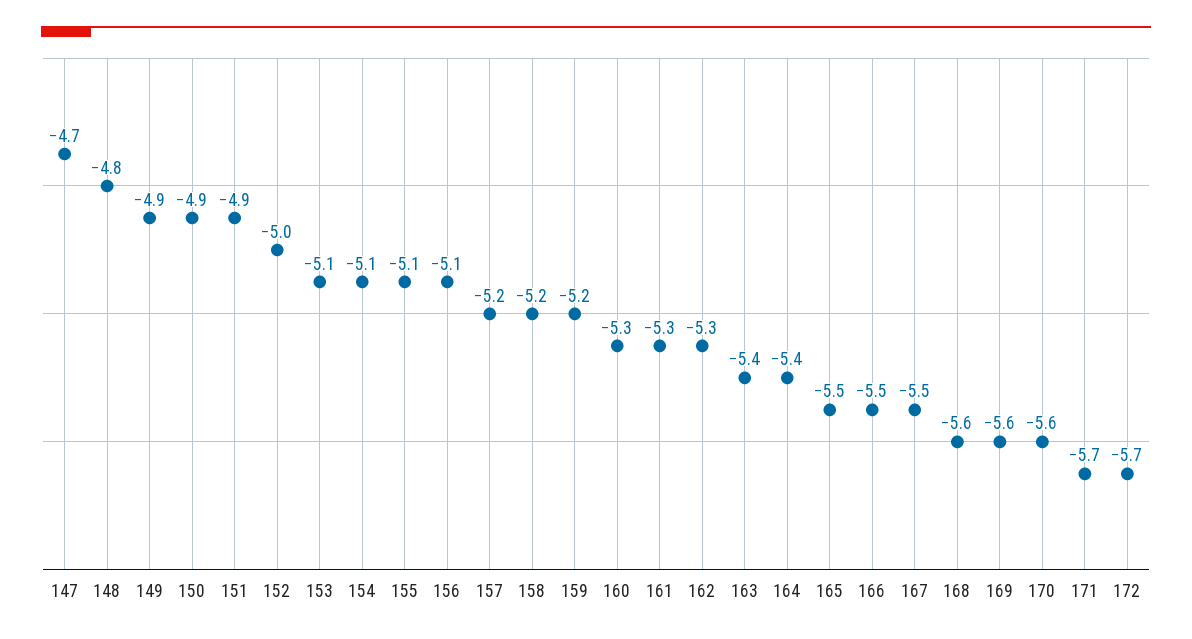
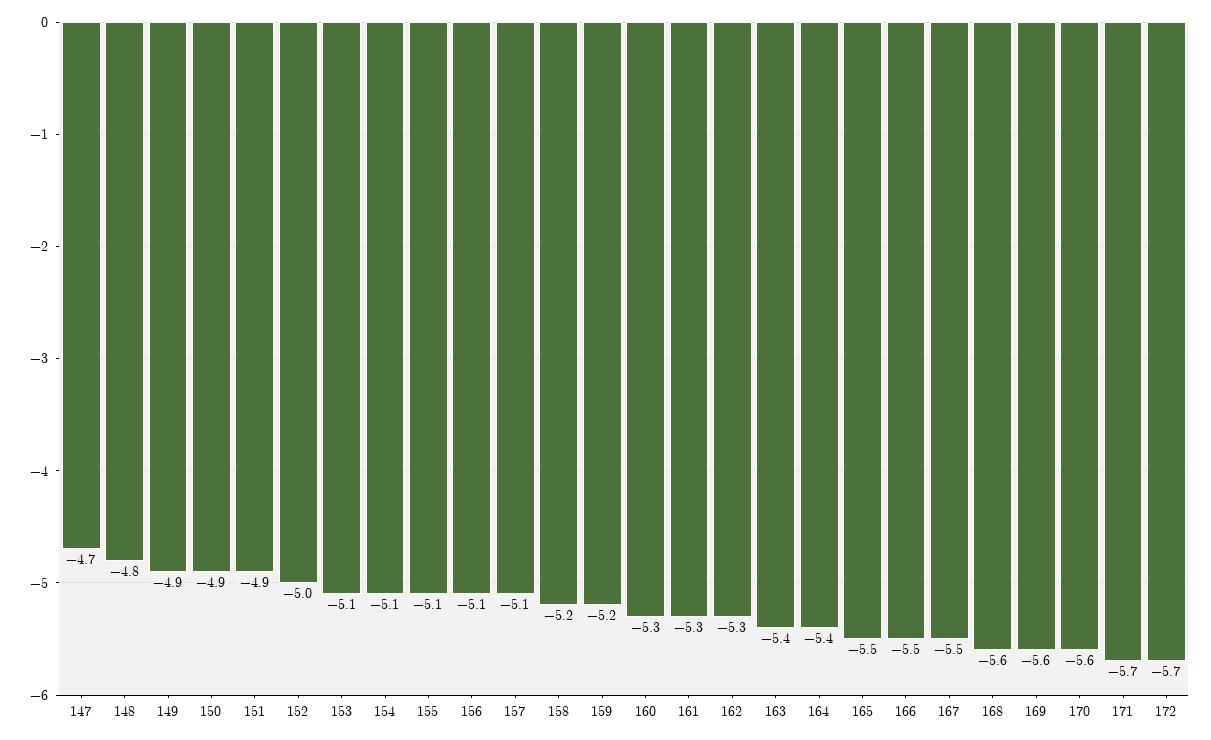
  {
    "147": -4.7,
    "148": -4.8,
    "149": -4.9,
    "150": -4.9,
    "151": -4.9,
    "152": -5,
    "153": -5.1,
    "154": -5.1,
    "155": -5.1,
    "156": -5.1,
-   "157": -5.2,
+   "157": -5.1,
    "158": -5.2,
    "159": -5.2,
    "160": -5.3,
    "161": -5.3,
    "162": -5.3,
    "163": -5.4,
    "164": -5.4,
    "165": -5.5,
    "166": -5.5,
    "167": -5.5,
    "168": -5.6,
    "169": -5.6,
    "170": -5.6,
    "171": -5.7,
    "172": -5.7
  }

